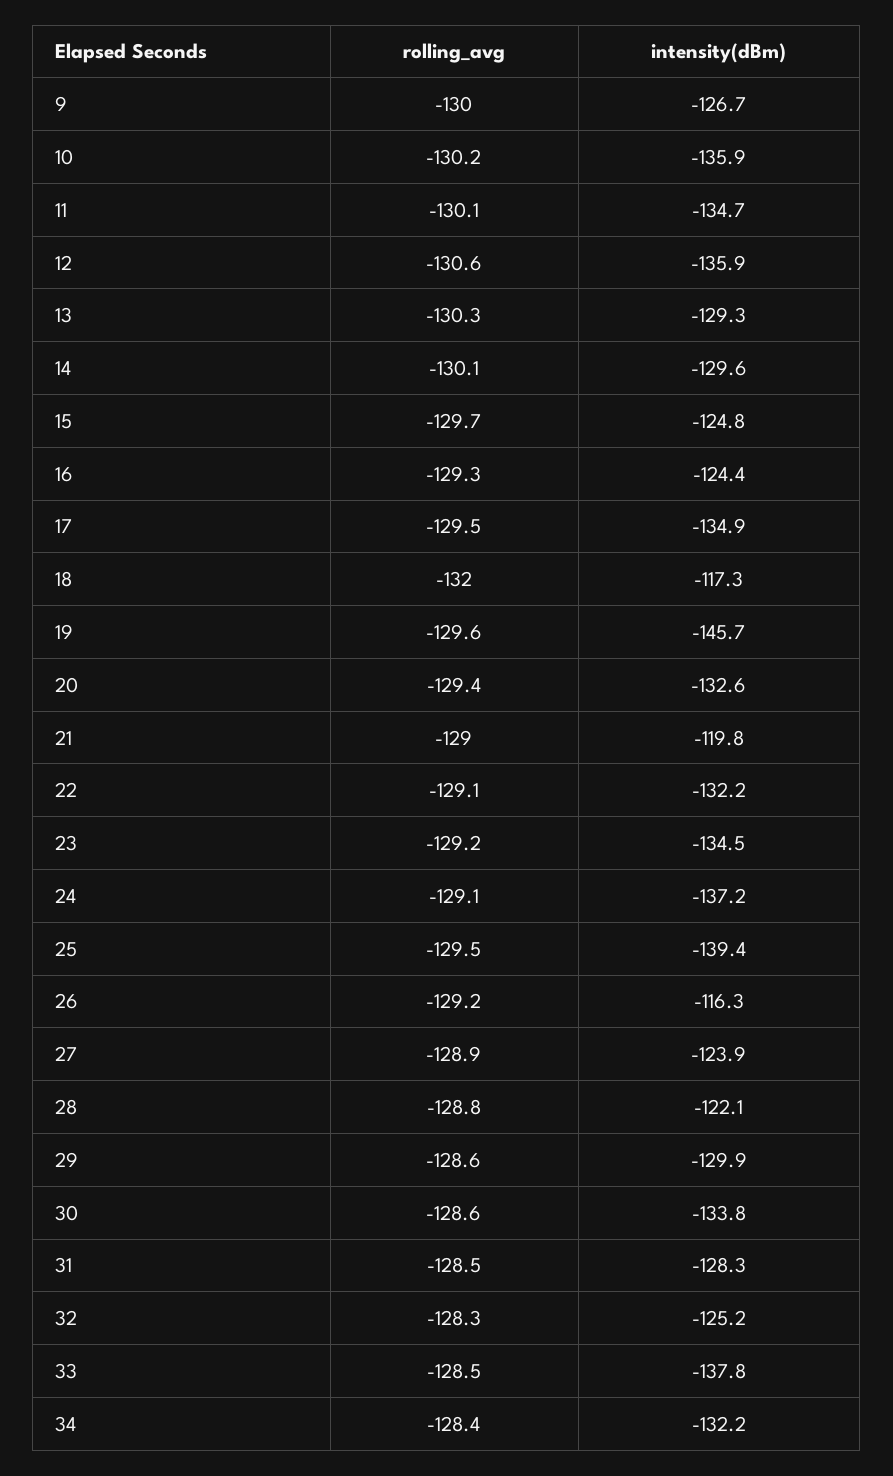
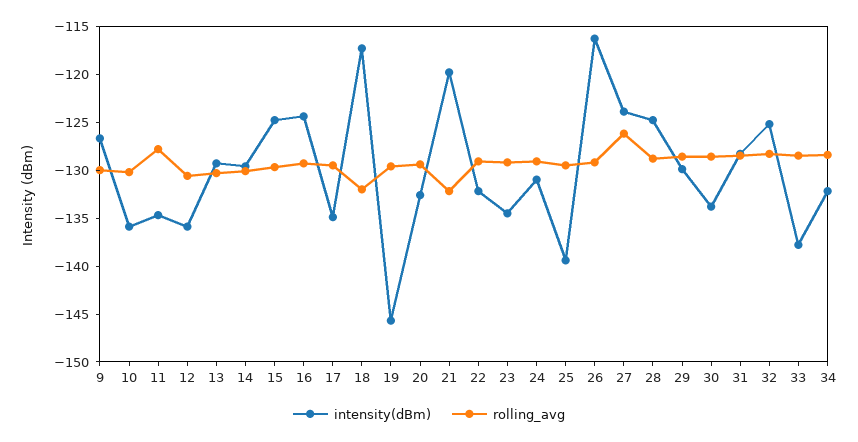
  {
    "rolling_avg": {
      "9": -130,
      "10": -130.2,
-     "11": -130.1,
+     "11": -128,
      "12": -130.6,
      "13": -130.3,
      "14": -130.1,
      "15": -129.7,
      "16": -129.3,
      "17": -129.5,
      "18": -132,
      "19": -129.6,
      "20": -129.4,
-     "21": -129,
+     "21": -132,
      "22": -129.1,
      "23": -129.2,
      "24": -129.1,
      "25": -129.5,
      "26": -129.2,
-     "27": -128.9,
+     "27": -126,
      "28": -128.8,
      "29": -128.6,
      "30": -128.6,
      "31": -128.5,
      "32": -128.3,
      "33": -128.5,
      "34": -128.4
    },
    "intensity(dBm)": {
      "9": -126.7,
      "10": -135.9,
      "11": -134.7,
      "12": -135.9,
      "13": -129.3,
      "14": -129.6,
      "15": -124.8,
      "16": -124.4,
      "17": -134.9,
      "18": -117.3,
      "19": -145.7,
      "20": -132.6,
      "21": -119.8,
      "22": -132.2,
      "23": -134.5,
-     "24": -137.2,
+     "24": -131,
      "25": -139.4,
      "26": -116.3,
      "27": -123.9,
-     "28": -122.1,
+     "28": -125,
      "29": -129.9,
      "30": -133.8,
      "31": -128.3,
      "32": -125.2,
      "33": -137.8,
      "34": -132.2
    }
  }

